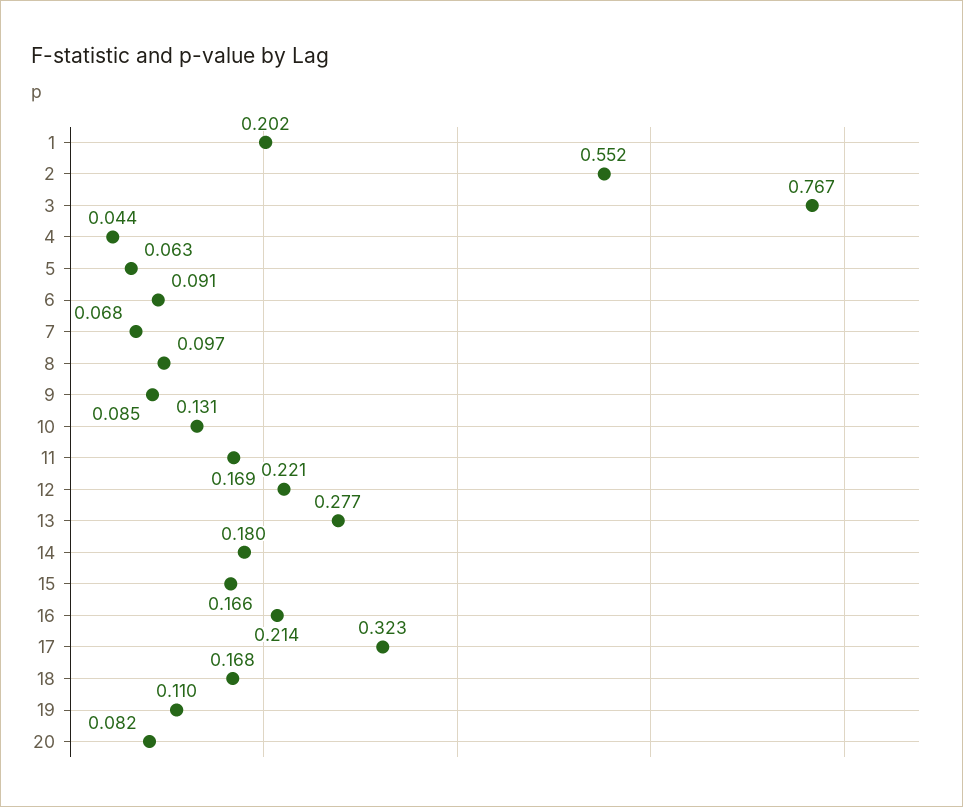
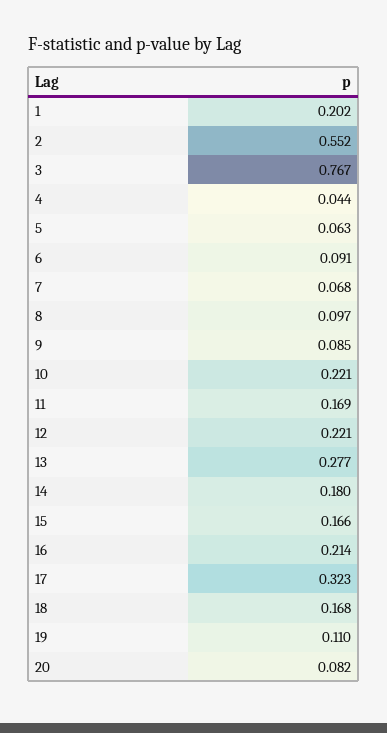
  {
    "1": 0.202,
    "2": 0.552,
    "3": 0.767,
    "4": 0.044,
    "5": 0.063,
    "6": 0.091,
    "7": 0.068,
    "8": 0.097,
    "9": 0.085,
-   "10": 0.131,
+   "10": 0.221,
    "11": 0.169,
    "12": 0.221,
    "13": 0.277,
    "14": 0.18,
    "15": 0.166,
    "16": 0.214,
    "17": 0.323,
    "18": 0.168,
    "19": 0.11,
    "20": 0.082
  }

